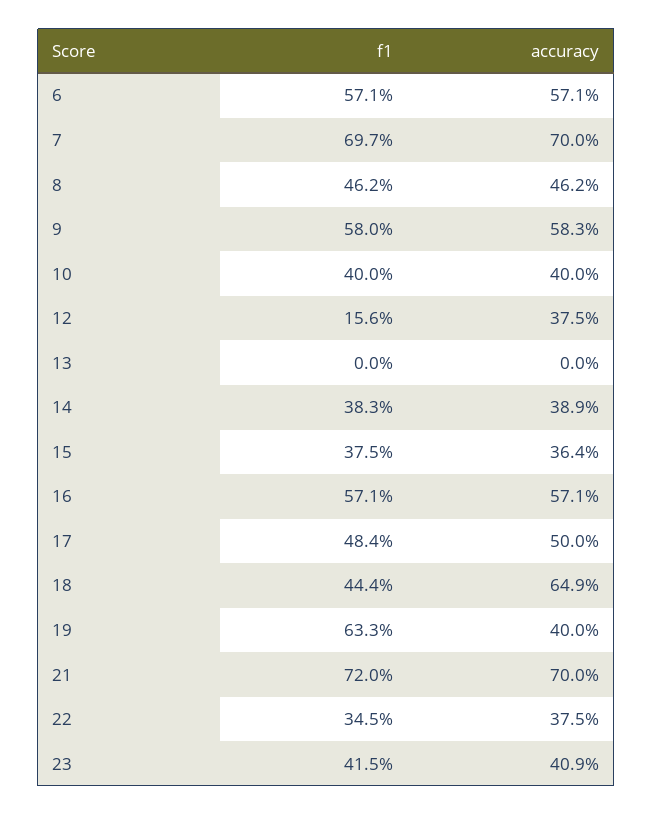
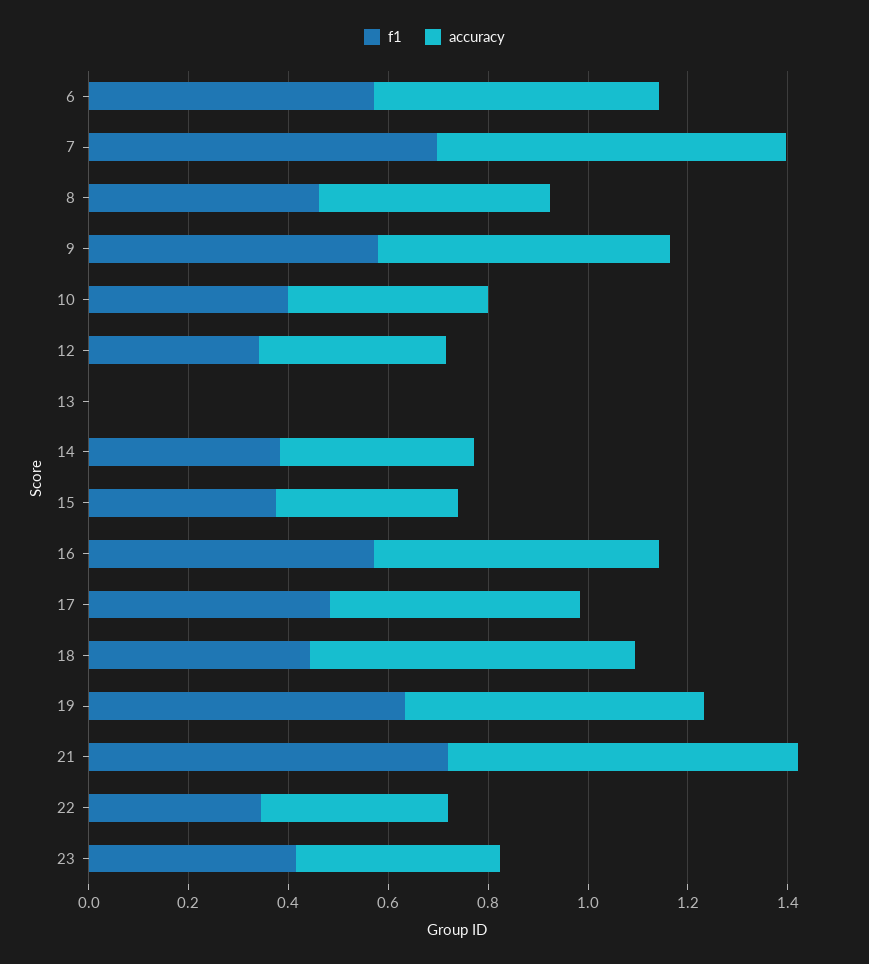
  {
    "f1": {
      "6": 0.571,
      "7": 0.697,
      "8": 0.462,
      "9": 0.58,
      "10": 0.4,
-     "12": 0.156,
+     "12": 0.35,
      "13": 0,
      "14": 0.383,
      "15": 0.375,
      "16": 0.571,
      "17": 0.484,
      "18": 0.444,
      "19": 0.633,
      "21": 0.72,
      "22": 0.345,
      "23": 0.415
    },
    "accuracy": {
      "6": 0.571,
      "7": 0.7,
      "8": 0.462,
      "9": 0.583,
      "10": 0.4,
      "12": 0.375,
      "13": 0,
      "14": 0.389,
      "15": 0.364,
      "16": 0.571,
      "17": 0.5,
      "18": 0.649,
-     "19": 0.4,
+     "19": 0.6,
      "21": 0.7,
      "22": 0.375,
      "23": 0.409
    }
  }

